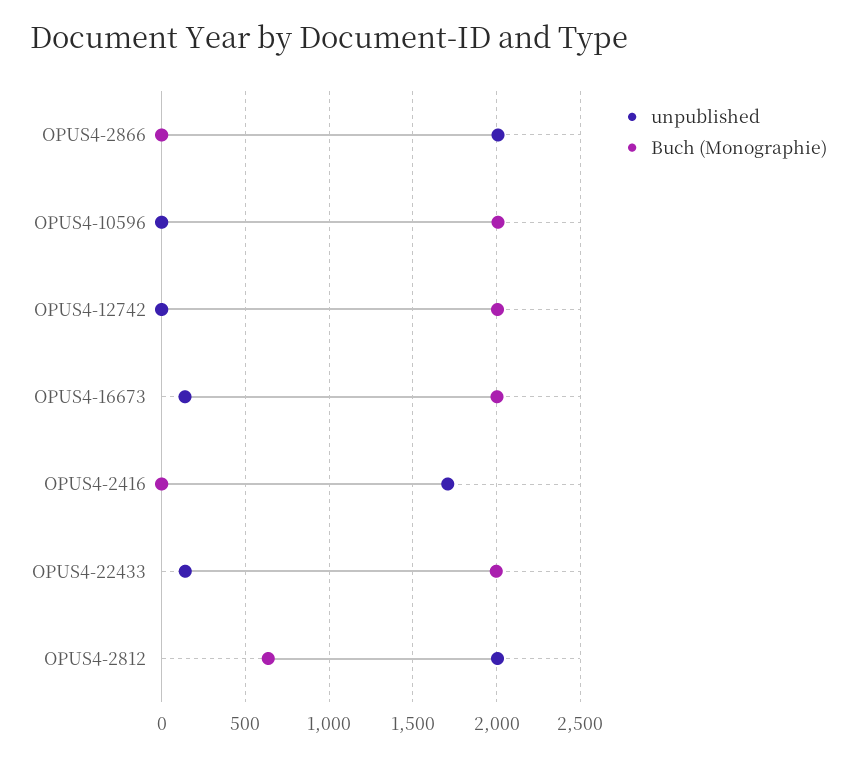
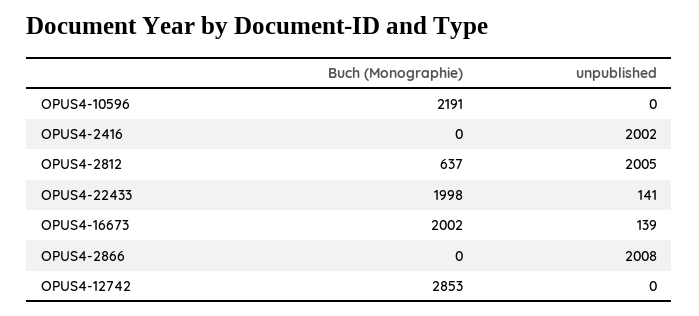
  {
    "unpublished": {
      "OPUS4-2866": 2008,
      "OPUS4-10596": 0,
      "OPUS4-12742": 0,
      "OPUS4-16673": 139,
-     "OPUS4-2416": 1700,
+     "OPUS4-2416": 2002,
      "OPUS4-22433": 141,
      "OPUS4-2812": 2005
    },
    "Buch (Monographie)": {
      "OPUS4-2866": 0,
-     "OPUS4-10596": 2000,
+     "OPUS4-10596": 2191,
-     "OPUS4-12742": 2000,
+     "OPUS4-12742": 2853,
      "OPUS4-16673": 2002,
      "OPUS4-2416": 0,
      "OPUS4-22433": 1998,
      "OPUS4-2812": 637
    }
  }

